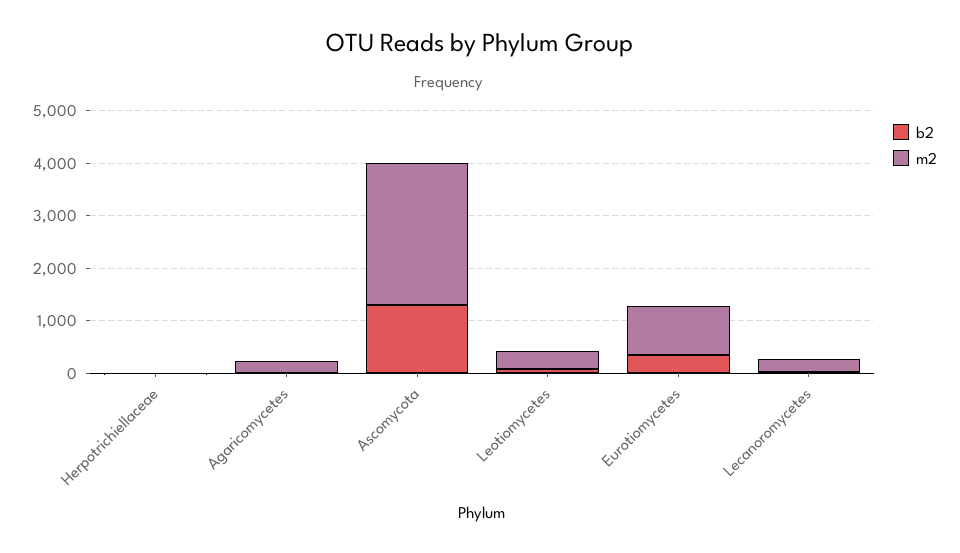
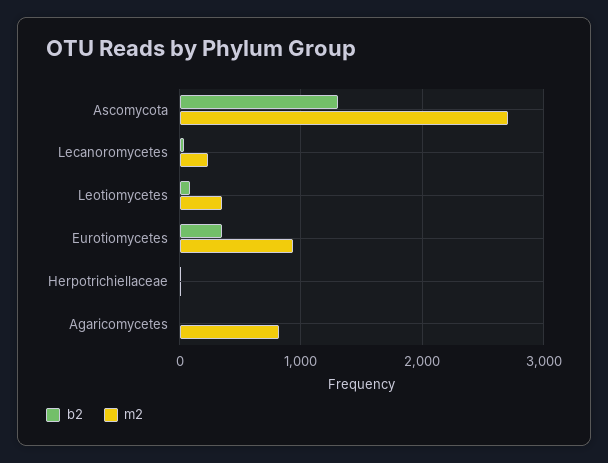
  {
    "b2": {
      "Herpotrichiellaceae": 0,
      "Agaricomycetes": 0,
      "Ascomycota": 1300,
      "Leotiomycetes": 100,
      "Eurotiomycetes": 300,
      "Lecanoromycetes": 0
    },
    "m2": {
      "Herpotrichiellaceae": 0,
-     "Agaricomycetes": 200,
+     "Agaricomycetes": 800,
      "Ascomycota": 2700,
      "Leotiomycetes": 400,
      "Eurotiomycetes": 900,
      "Lecanoromycetes": 200
    }
  }

